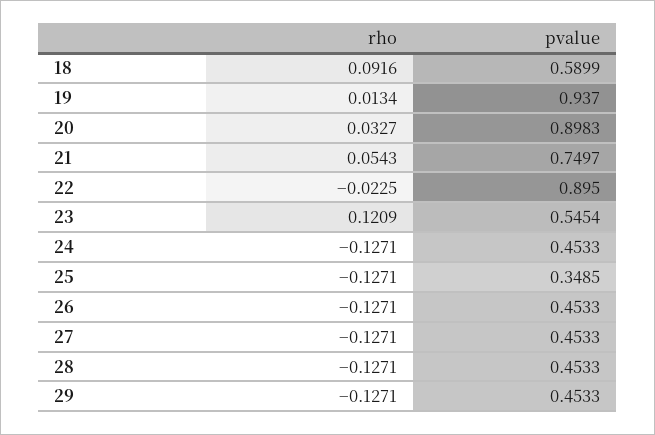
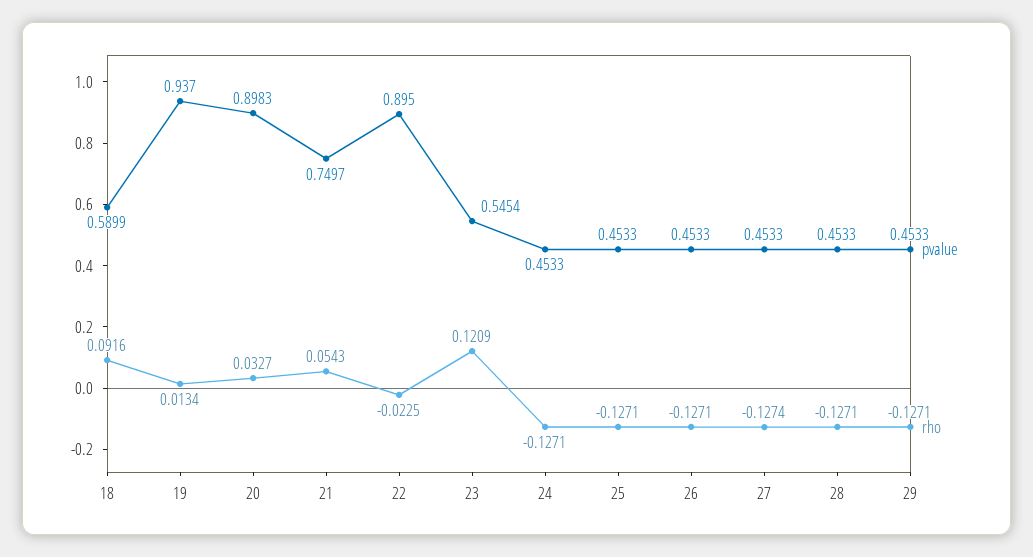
  {
    "rho": {
      "18": 0.0916,
      "19": 0.0134,
      "20": 0.0327,
      "21": 0.0543,
      "22": -0.0225,
      "23": 0.1209,
      "24": -0.1271,
      "25": -0.1271,
      "26": -0.1271,
-     "27": -0.1271,
+     "27": -0.1274,
      "28": -0.1271,
      "29": -0.1271
    },
    "pvalue": {
      "18": 0.5899,
      "19": 0.937,
      "20": 0.8983,
      "21": 0.7497,
      "22": 0.895,
      "23": 0.5454,
      "24": 0.4533,
-     "25": 0.3485,
+     "25": 0.4533,
      "26": 0.4533,
      "27": 0.4533,
      "28": 0.4533,
      "29": 0.4533
    }
  }

